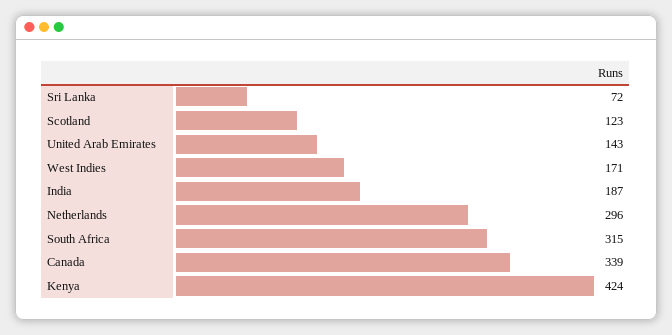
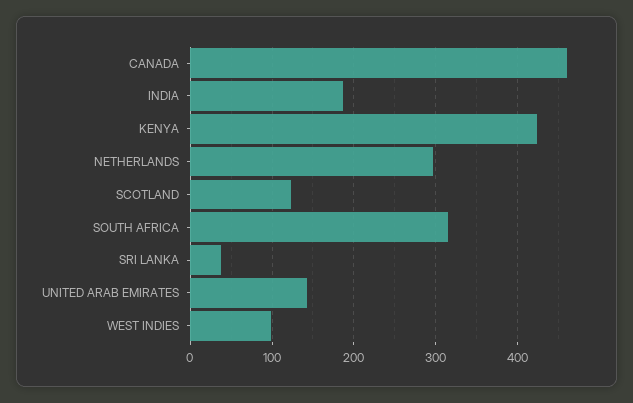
  {
-   "Sri Lanka": 72,
+   "Sri Lanka": 40,
    "Scotland": 123,
    "United Arab Emirates": 143,
-   "West Indies": 171,
+   "West Indies": 100,
    "India": 187,
    "Netherlands": 296,
    "South Africa": 315,
-   "Canada": 339,
+   "Canada": 460,
    "Kenya": 424
  }

